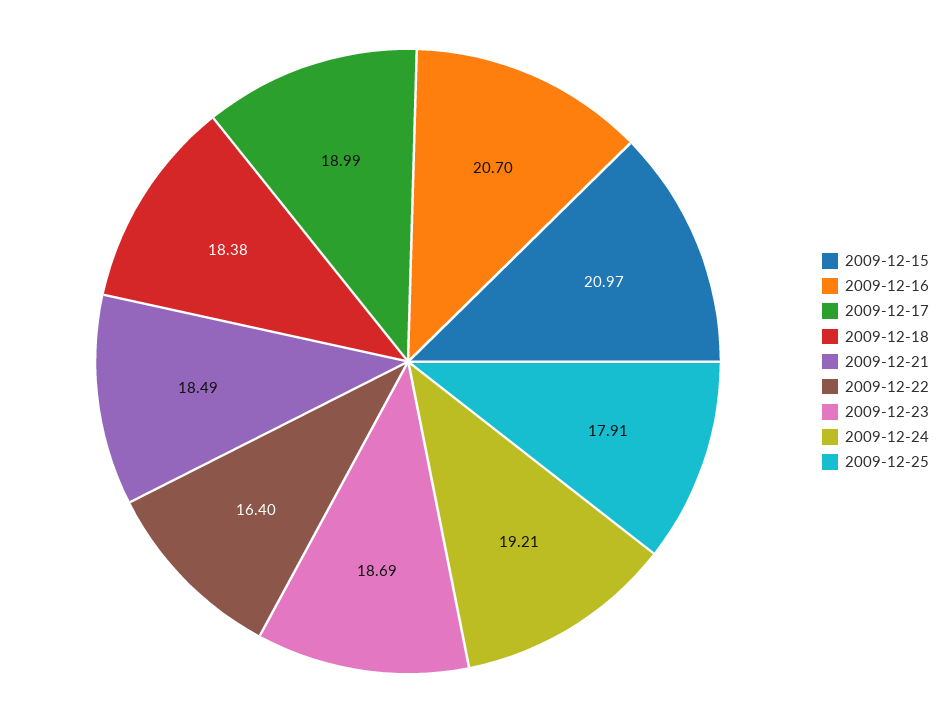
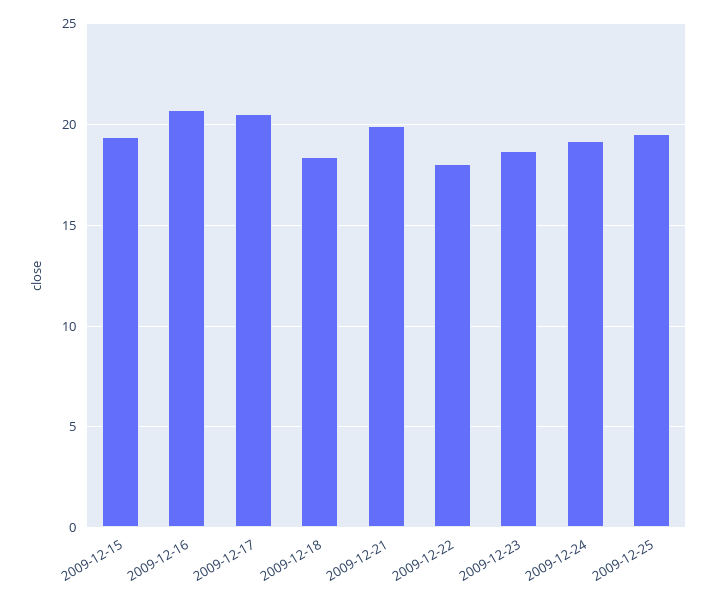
  {
-   "2009-12-15": 20.97,
+   "2009-12-15": 19.5,
    "2009-12-16": 20.7,
-   "2009-12-17": 18.99,
+   "2009-12-17": 20.5,
    "2009-12-18": 18.38,
-   "2009-12-21": 18.49,
+   "2009-12-21": 20,
-   "2009-12-22": 16.4,
+   "2009-12-22": 18,
    "2009-12-23": 18.69,
    "2009-12-24": 19.21,
-   "2009-12-25": 17.91
+   "2009-12-25": 19.5
  }

